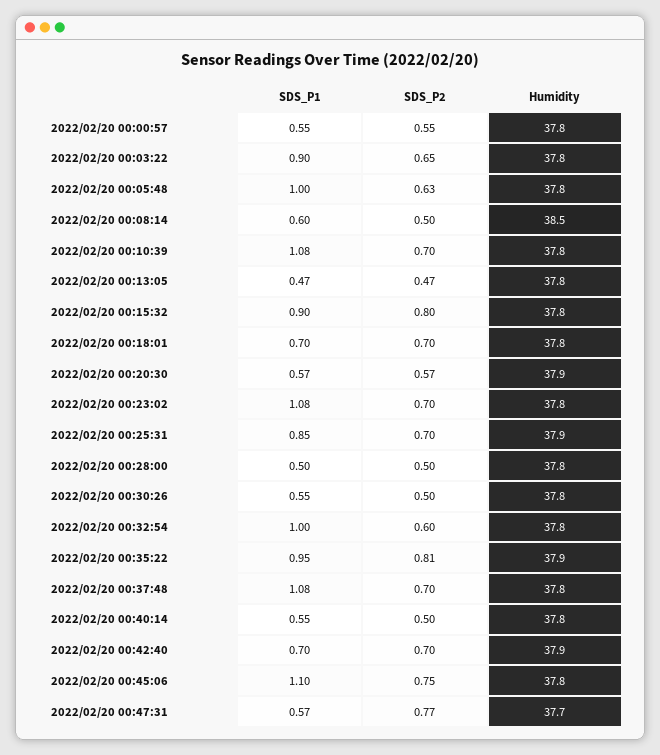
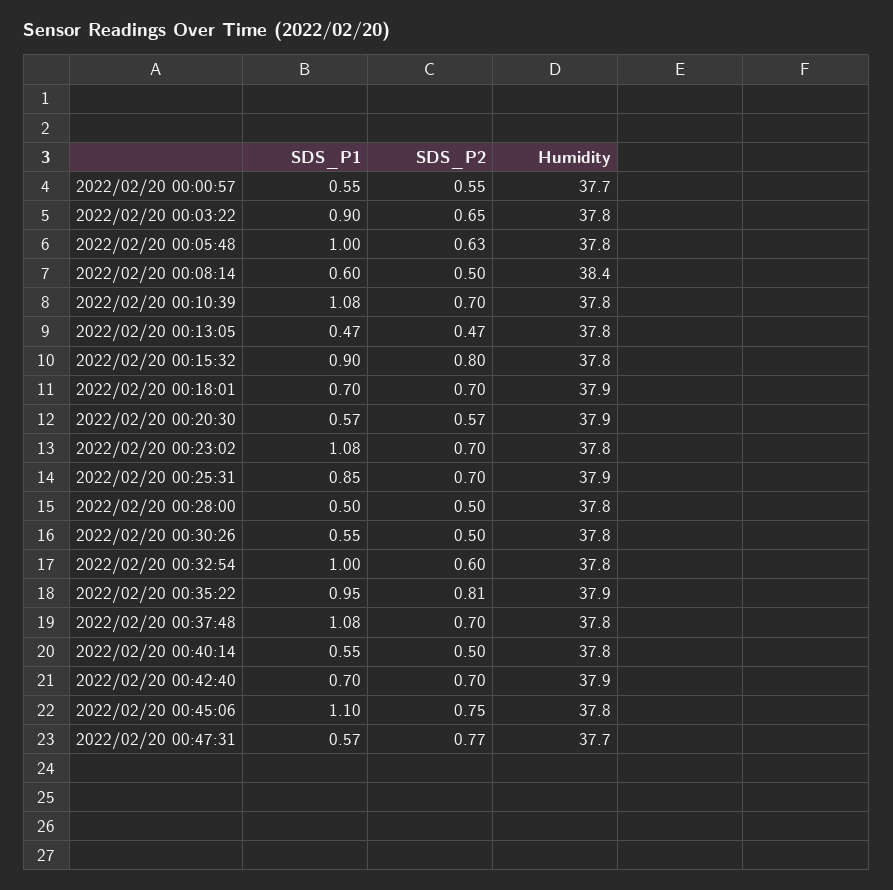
  {
    "SDS_P1": {
      "2022/02/20 00:00:57": 0.55,
      "2022/02/20 00:03:22": 0.9,
      "2022/02/20 00:05:48": 1,
      "2022/02/20 00:08:14": 0.6,
      "2022/02/20 00:10:39": 1.08,
      "2022/02/20 00:13:05": 0.47,
      "2022/02/20 00:15:32": 0.9,
      "2022/02/20 00:18:01": 0.7,
      "2022/02/20 00:20:30": 0.57,
      "2022/02/20 00:23:02": 1.08,
      "2022/02/20 00:25:31": 0.85,
      "2022/02/20 00:28:00": 0.5,
      "2022/02/20 00:30:26": 0.55,
      "2022/02/20 00:32:54": 1,
      "2022/02/20 00:35:22": 0.95,
      "2022/02/20 00:37:48": 1.08,
      "2022/02/20 00:40:14": 0.55,
      "2022/02/20 00:42:40": 0.7,
      "2022/02/20 00:45:06": 1.1,
      "2022/02/20 00:47:31": 0.57
    },
    "SDS_P2": {
      "2022/02/20 00:00:57": 0.55,
      "2022/02/20 00:03:22": 0.65,
      "2022/02/20 00:05:48": 0.63,
      "2022/02/20 00:08:14": 0.5,
      "2022/02/20 00:10:39": 0.7,
      "2022/02/20 00:13:05": 0.47,
      "2022/02/20 00:15:32": 0.8,
      "2022/02/20 00:18:01": 0.7,
      "2022/02/20 00:20:30": 0.57,
      "2022/02/20 00:23:02": 0.7,
      "2022/02/20 00:25:31": 0.7,
      "2022/02/20 00:28:00": 0.5,
      "2022/02/20 00:30:26": 0.5,
      "2022/02/20 00:32:54": 0.6,
      "2022/02/20 00:35:22": 0.81,
      "2022/02/20 00:37:48": 0.7,
      "2022/02/20 00:40:14": 0.5,
      "2022/02/20 00:42:40": 0.7,
      "2022/02/20 00:45:06": 0.75,
      "2022/02/20 00:47:31": 0.77
    },
    "Humidity": {
-     "2022/02/20 00:00:57": 37.8,
+     "2022/02/20 00:00:57": 37.7,
      "2022/02/20 00:03:22": 37.8,
      "2022/02/20 00:05:48": 37.8,
-     "2022/02/20 00:08:14": 38.5,
+     "2022/02/20 00:08:14": 38.4,
      "2022/02/20 00:10:39": 37.8,
      "2022/02/20 00:13:05": 37.8,
      "2022/02/20 00:15:32": 37.8,
-     "2022/02/20 00:18:01": 37.8,
+     "2022/02/20 00:18:01": 37.9,
      "2022/02/20 00:20:30": 37.9,
      "2022/02/20 00:23:02": 37.8,
      "2022/02/20 00:25:31": 37.9,
      "2022/02/20 00:28:00": 37.8,
      "2022/02/20 00:30:26": 37.8,
      "2022/02/20 00:32:54": 37.8,
      "2022/02/20 00:35:22": 37.9,
      "2022/02/20 00:37:48": 37.8,
      "2022/02/20 00:40:14": 37.8,
      "2022/02/20 00:42:40": 37.9,
      "2022/02/20 00:45:06": 37.8,
      "2022/02/20 00:47:31": 37.7
    }
  }

